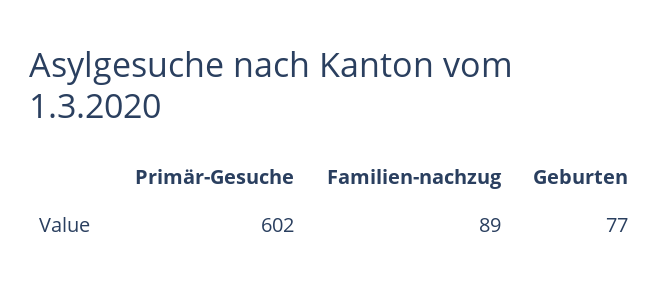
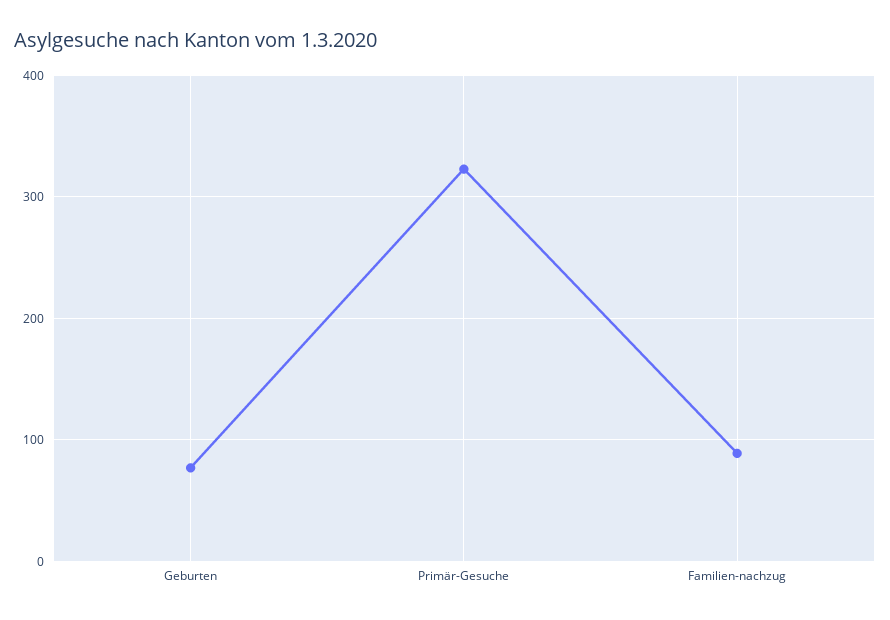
  {
-   "Primär-Gesuche": 602,
+   "Primär-Gesuche": 320,
    "Familien-nachzug": 89,
    "Geburten": 77
  }

